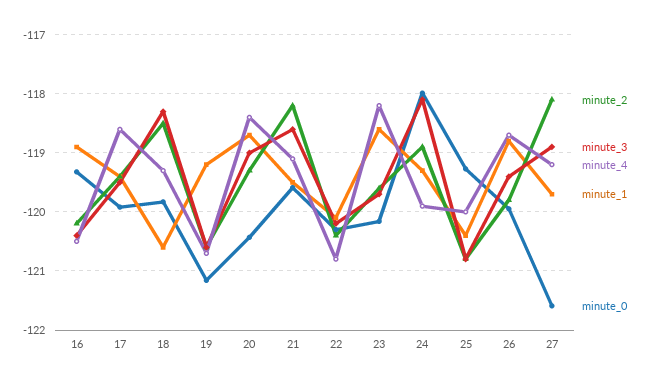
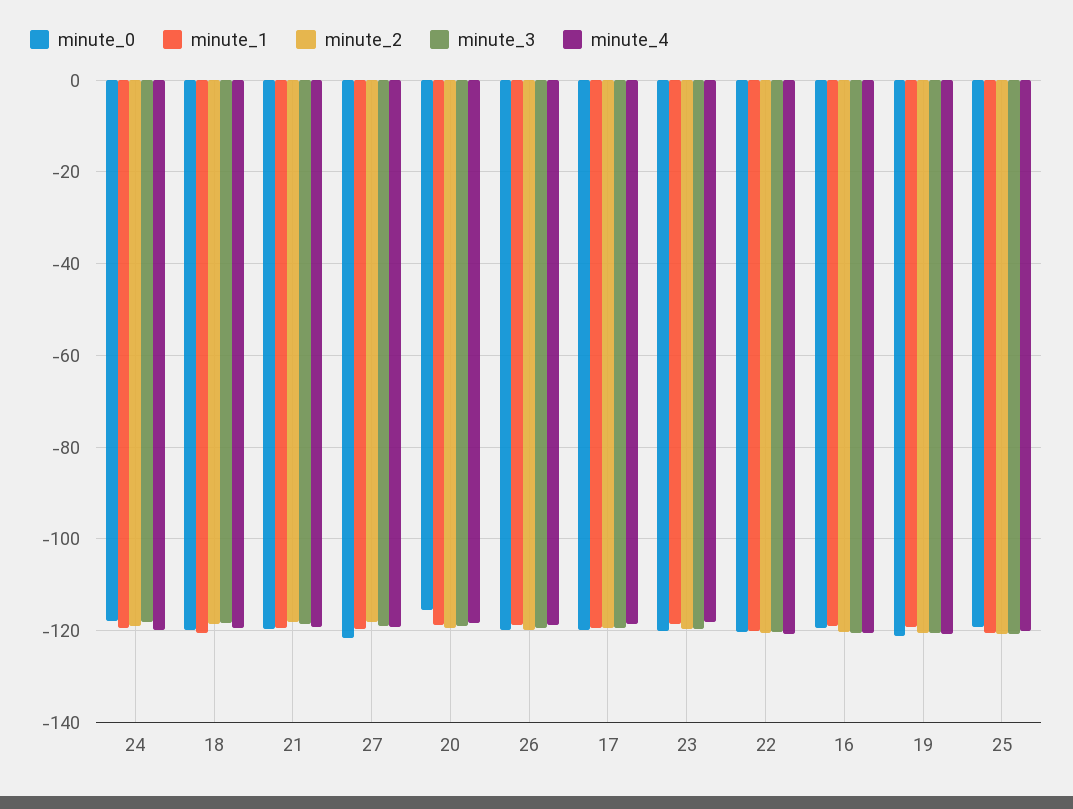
  {
    "minute_2": {
      "16": -120.2,
      "17": -119.4,
      "18": -118.6,
      "19": -120.6,
      "20": -119.4,
      "21": -118.2,
      "22": -120.4,
      "23": -119.6,
      "24": -119,
      "25": -120.8,
      "26": -119.8,
      "27": -118.2
    },
    "minute_3": {
      "16": -120.4,
      "17": -119.6,
      "18": -118.4,
      "19": -120.6,
      "20": -119,
      "21": -118.6,
      "22": -120.2,
      "23": -119.8,
      "24": -118.2,
      "25": -120.8,
      "26": -119.4,
      "27": -119
    },
    "minute_4": {
      "16": -120.6,
      "17": -118.6,
      "18": -119.4,
      "19": -120.8,
      "20": -118.4,
      "21": -119.2,
      "22": -120.8,
      "23": -118.2,
      "24": -120,
      "25": -120,
      "26": -118.8,
      "27": -119.2
    },
    "minute_1": {
      "16": -119,
      "17": -119.4,
      "18": -120.6,
      "19": -119.2,
      "20": -118.8,
      "21": -119.6,
      "22": -120.2,
      "23": -118.6,
      "24": -119.4,
      "25": -120.4,
      "26": -118.8,
      "27": -119.8
    },
    "minute_0": {
      "16": -119.4,
      "17": -120,
      "18": -119.8,
      "19": -121.2,
-     "20": -120.4,
+     "20": -116,
      "21": -119.6,
      "22": -120.4,
      "23": -120.2,
      "24": -118,
      "25": -119.2,
      "26": -120,
      "27": -121.6
    }
  }

